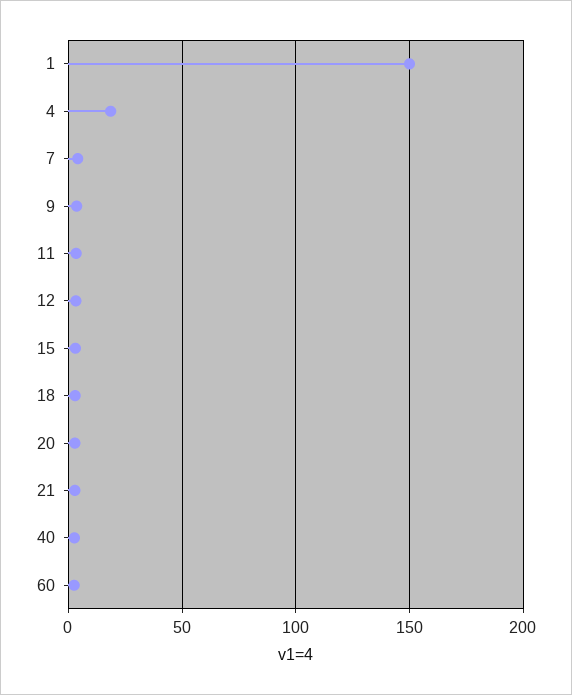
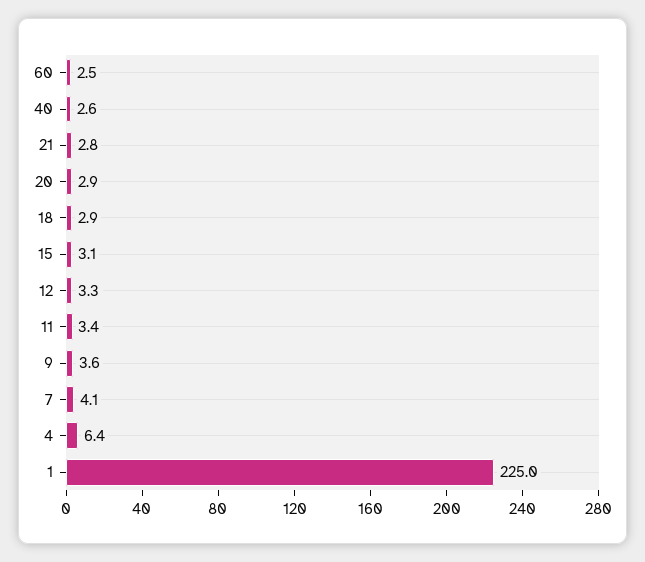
  {
-   "1": 150,
+   "1": 225,
-   "4": 20,
+   "4": 6.4,
    "7": 4.1,
    "9": 3.6,
    "11": 3.4,
    "12": 3.3,
    "15": 3.1,
    "18": 2.9,
    "20": 2.9,
    "21": 2.8,
    "40": 2.6,
    "60": 2.5
  }

